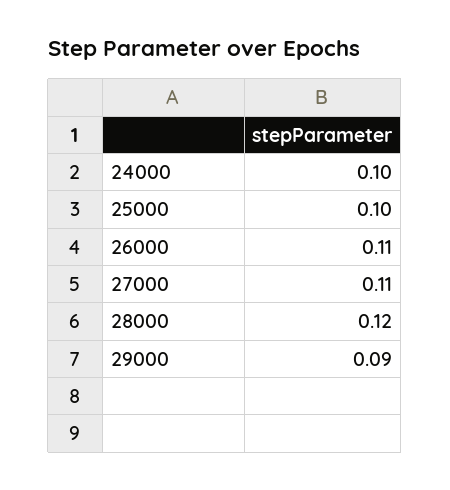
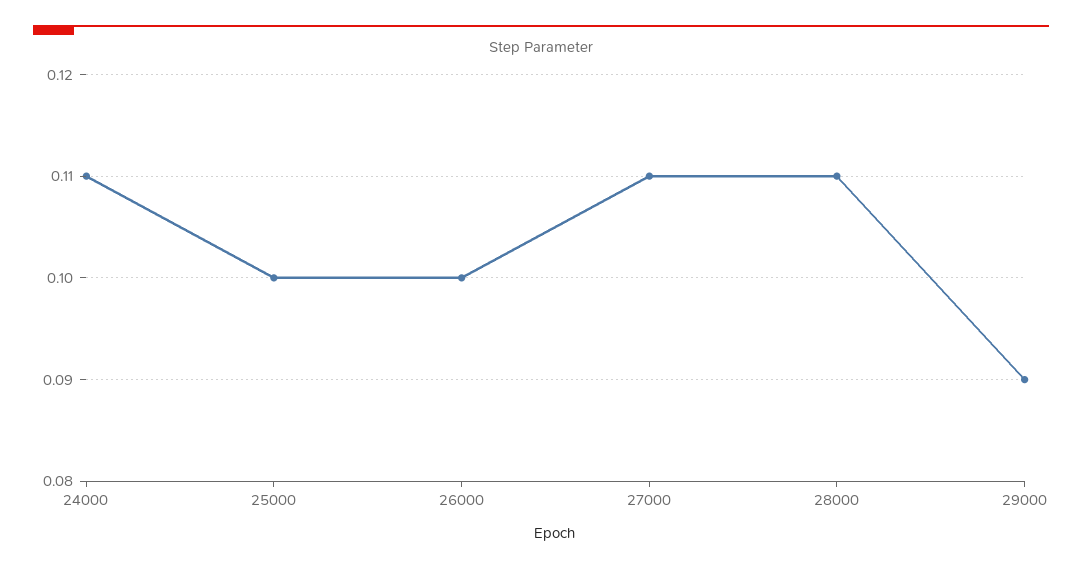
  {
-   "24000": 0.1,
+   "24000": 0.11,
    "25000": 0.1,
-   "26000": 0.11,
+   "26000": 0.1,
    "27000": 0.11,
-   "28000": 0.12,
+   "28000": 0.11,
    "29000": 0.09
  }

